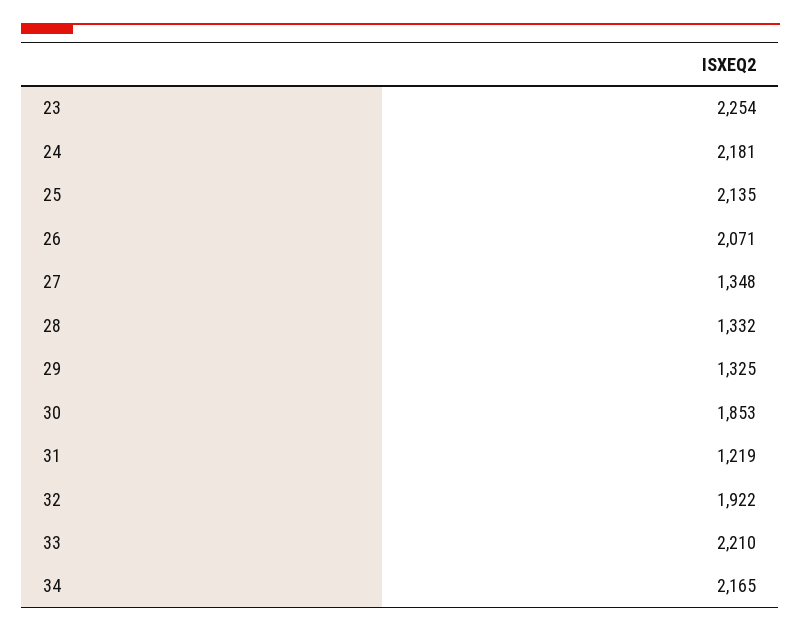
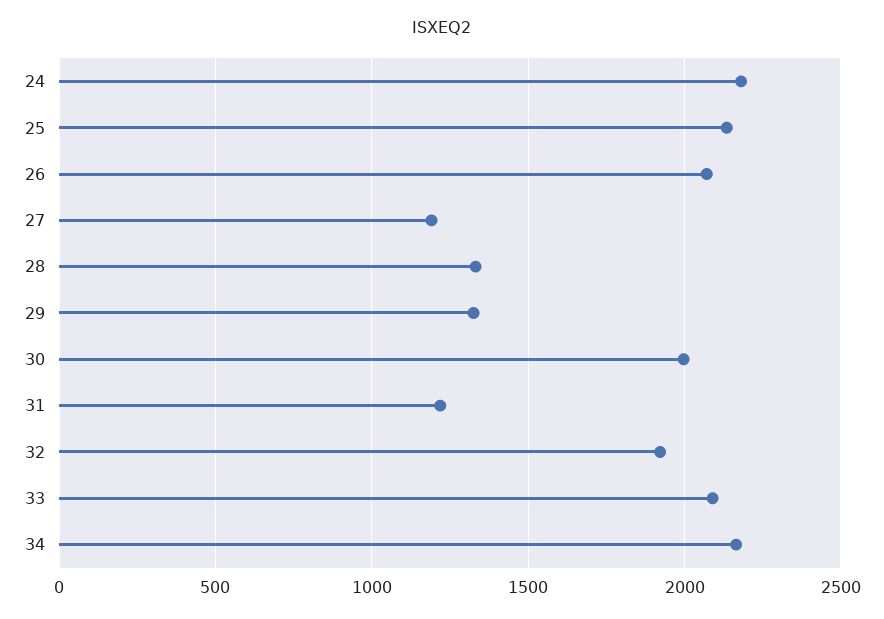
  {
-   "23": 2254,
    "24": 2181,
    "25": 2135,
    "26": 2071,
-   "27": 1348,
+   "27": 1200,
    "28": 1332,
    "29": 1325,
-   "30": 1853,
+   "30": 2000,
    "31": 1219,
    "32": 1922,
-   "33": 2210,
+   "33": 2100,
    "34": 2165
  }

